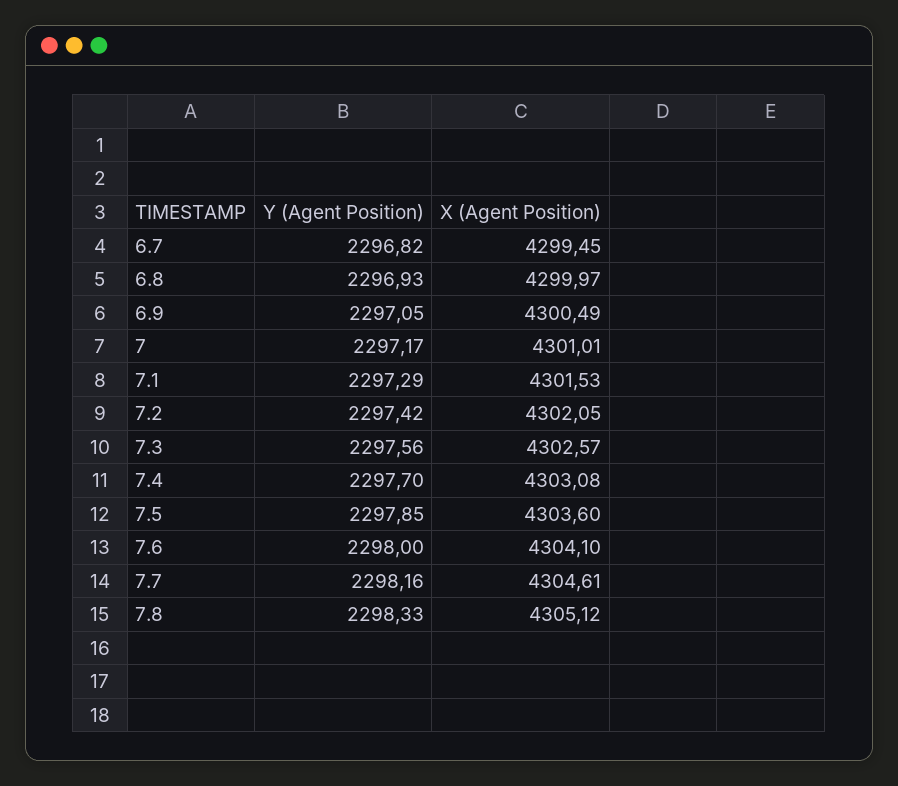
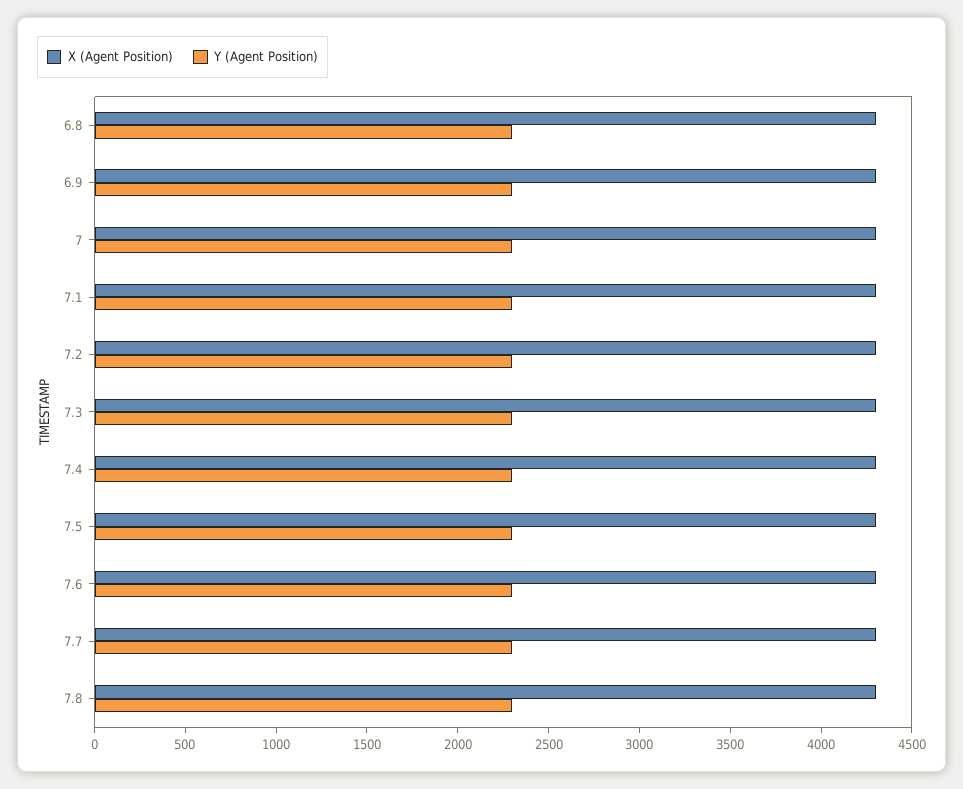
  {
    "Y (Agent Position)": {
-     "6.7": 2296.82,
      "6.8": 2296.93,
      "6.9": 2297.05,
      "7": 2297.17,
      "7.1": 2297.29,
      "7.2": 2297.42,
      "7.3": 2297.56,
      "7.4": 2297.7,
      "7.5": 2297.85,
      "7.6": 2298,
      "7.7": 2298.16,
      "7.8": 2298.33
    },
    "X (Agent Position)": {
-     "6.7": 4299.45,
      "6.8": 4299.97,
      "6.9": 4300.49,
      "7": 4301.01,
      "7.1": 4301.53,
      "7.2": 4302.05,
      "7.3": 4302.57,
      "7.4": 4303.08,
      "7.5": 4303.6,
      "7.6": 4304.1,
      "7.7": 4304.61,
      "7.8": 4305.12
    }
  }

